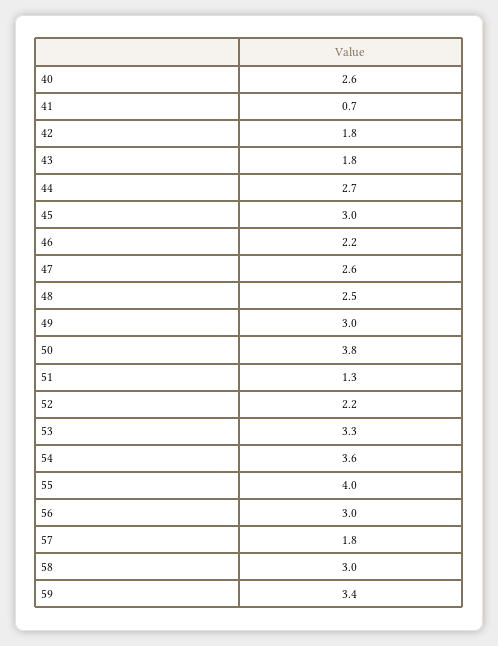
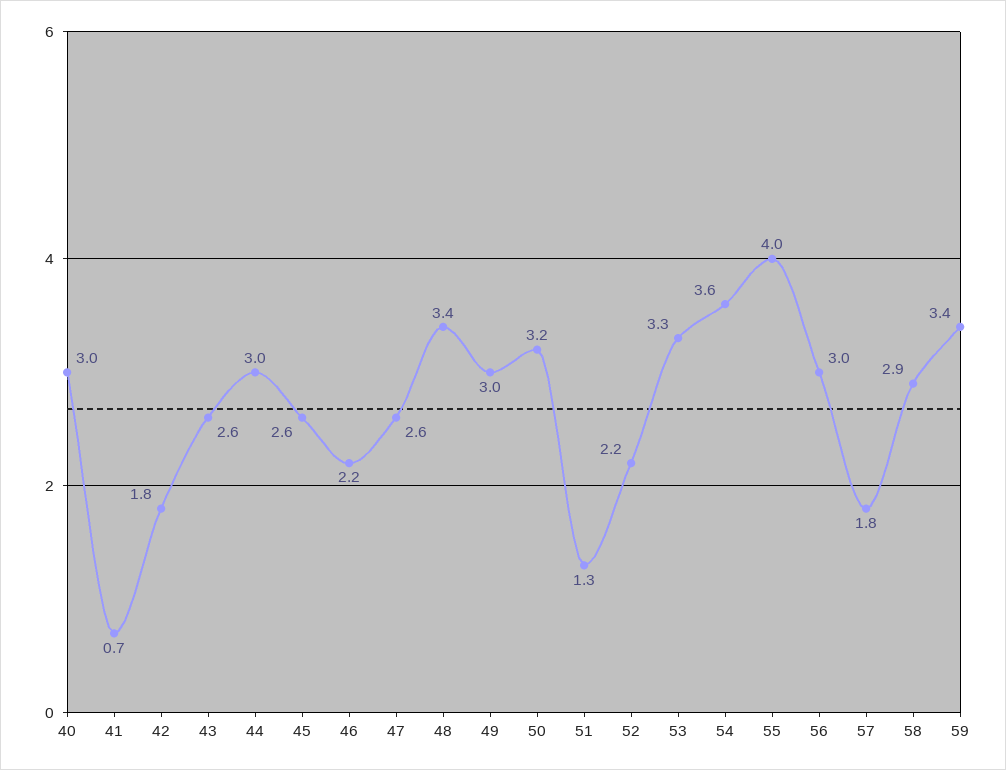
  {
-   "40": 2.6,
+   "40": 3,
    "41": 0.7,
    "42": 1.8,
-   "43": 1.8,
+   "43": 2.6,
-   "44": 2.7,
+   "44": 3,
-   "45": 3,
+   "45": 2.6,
    "46": 2.2,
    "47": 2.6,
-   "48": 2.5,
+   "48": 3.4,
    "49": 3,
-   "50": 3.8,
+   "50": 3.2,
    "51": 1.3,
    "52": 2.2,
    "53": 3.3,
    "54": 3.6,
    "55": 4,
    "56": 3,
    "57": 1.8,
-   "58": 3,
+   "58": 2.9,
    "59": 3.4
  }

